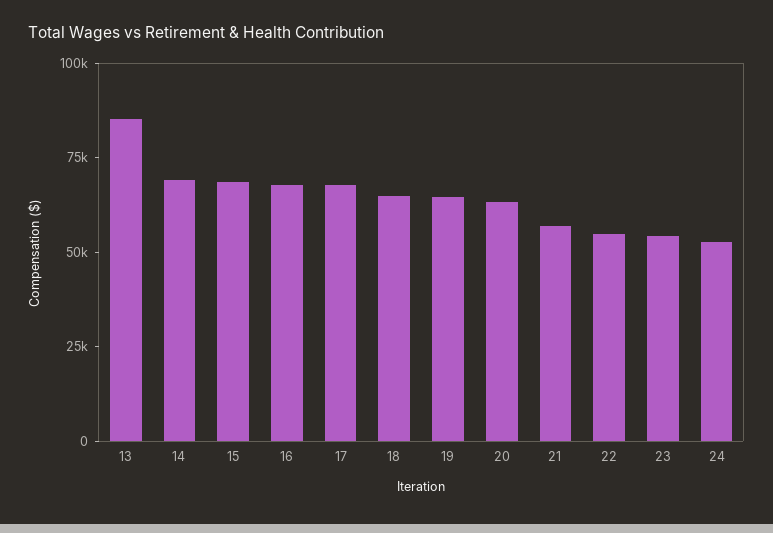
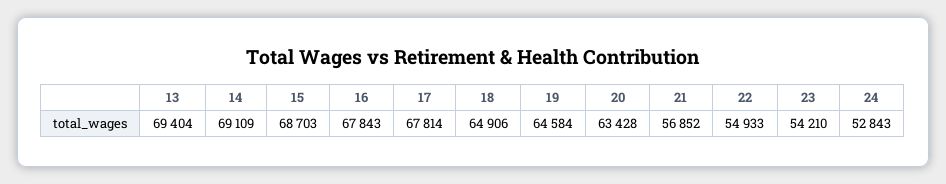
  {
-   "13": 85000,
+   "13": 69404,
    "14": 69109,
    "15": 68703,
    "16": 67843,
    "17": 67814,
    "18": 64906,
    "19": 64584,
    "20": 63428,
    "21": 56852,
    "22": 54933,
    "23": 54210,
    "24": 52843
  }

